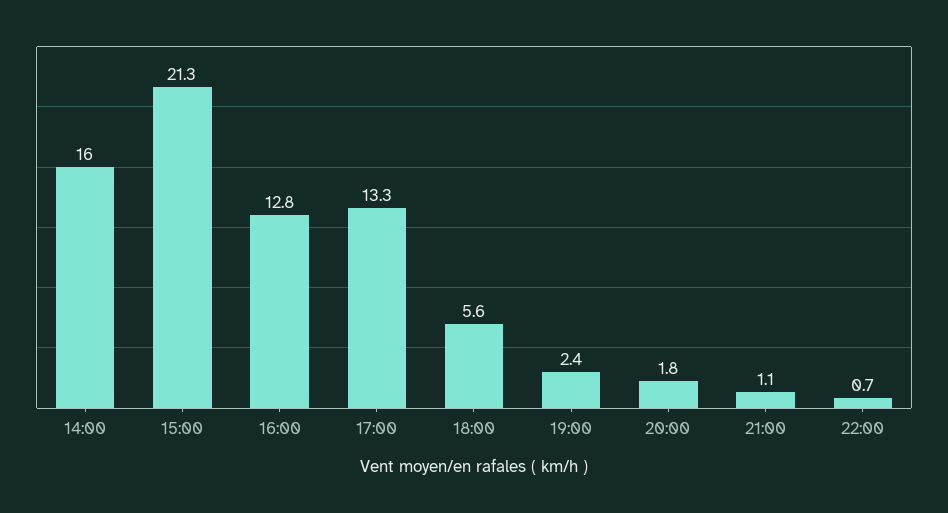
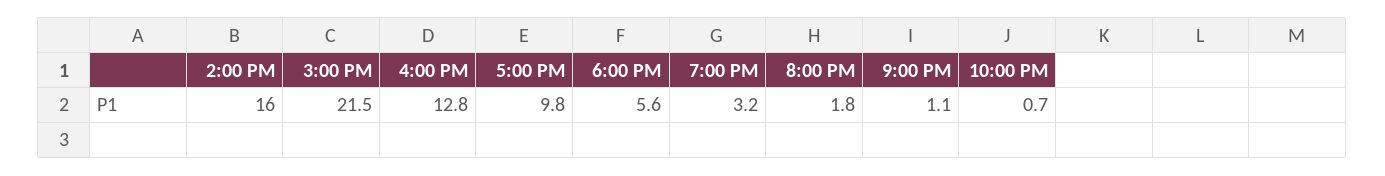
  {
    "14:00": 16,
-   "15:00": 21.3,
+   "15:00": 21.5,
    "16:00": 12.8,
-   "17:00": 13.3,
+   "17:00": 9.8,
    "18:00": 5.6,
-   "19:00": 2.4,
+   "19:00": 3.2,
    "20:00": 1.8,
    "21:00": 1.1,
    "22:00": 0.7
  }

